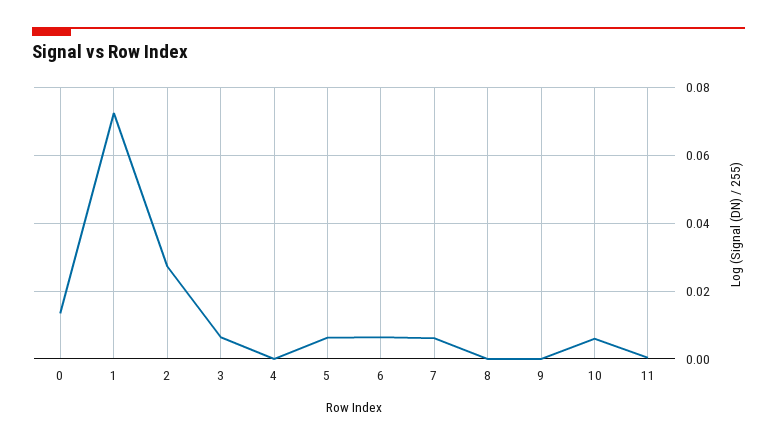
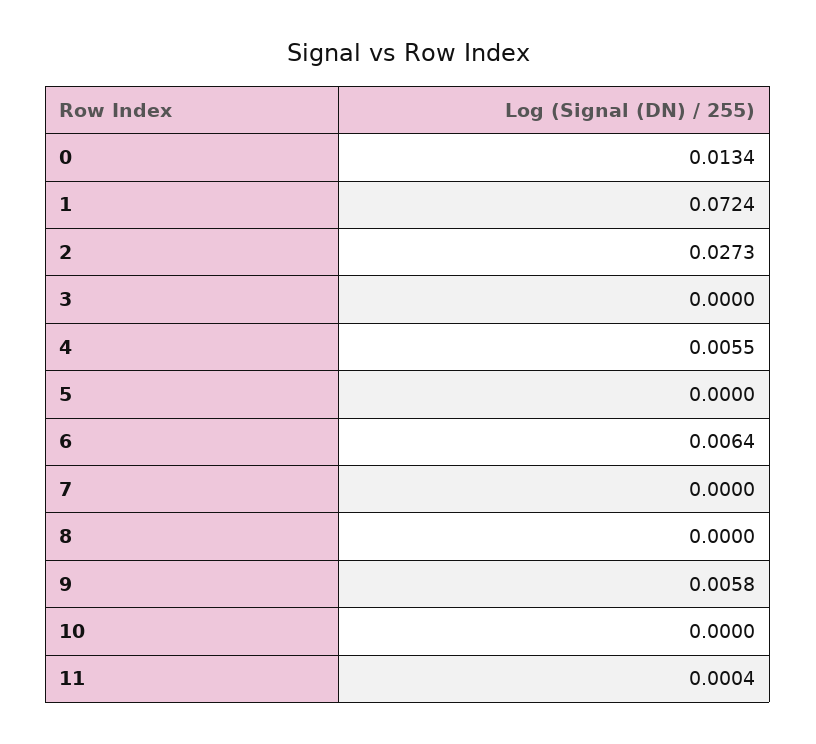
  {
    "0": 0.0134,
    "1": 0.0724,
    "2": 0.0273,
-   "3": 0.006,
+   "3": 0,
-   "4": 0,
+   "4": 0.0055,
-   "5": 0.006,
+   "5": 0,
    "6": 0.0064,
-   "7": 0.006,
+   "7": 0,
    "8": 0,
-   "9": 0,
+   "9": 0.0058,
-   "10": 0.006,
+   "10": 0,
    "11": 0.0004
  }

